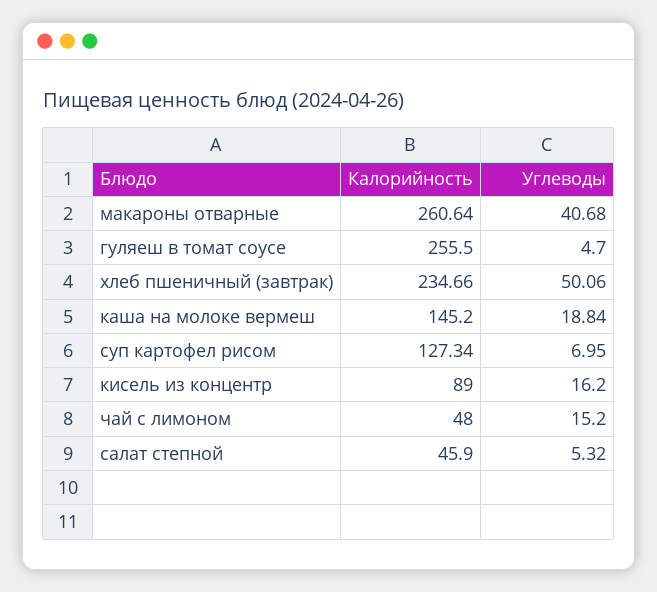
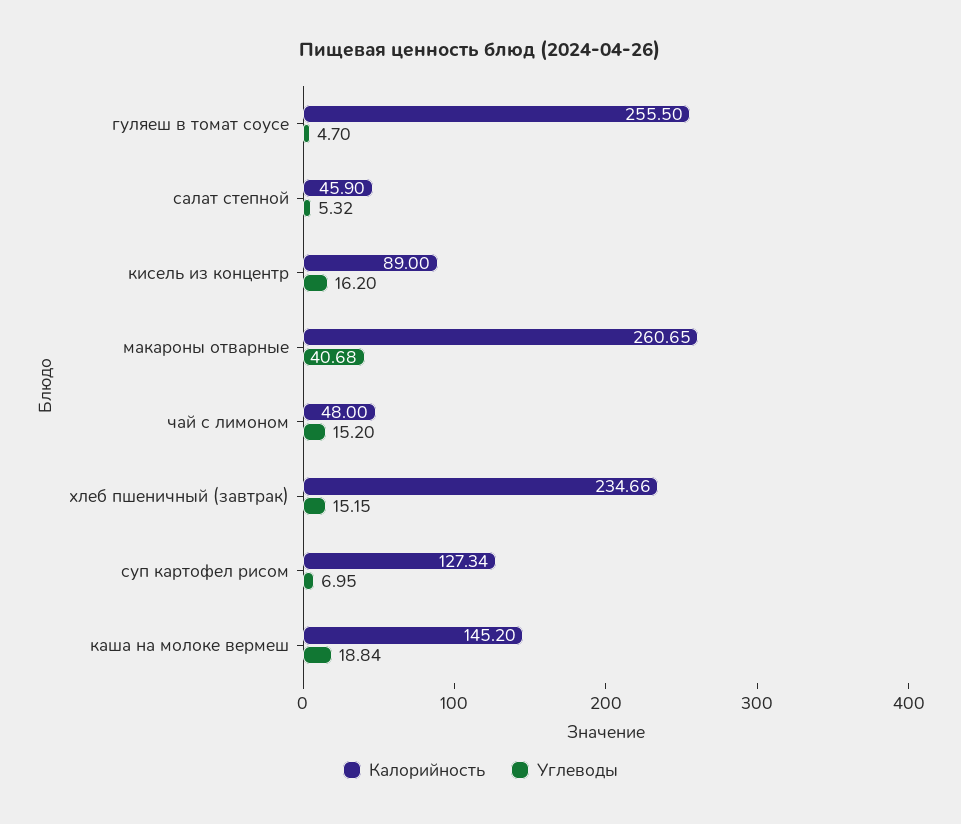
  {
    "Калорийность": {
-     "макароны отварные": 260.64,
+     "макароны отварные": 260.65,
      "гуляеш в томат соусе": 255.5,
      "хлеб пшеничный (завтрак)": 234.66,
      "каша на молоке вермеш": 145.2,
      "суп картофел рисом": 127.34,
      "кисель из концентр": 89,
      "чай с лимоном": 48,
      "салат степной": 45.9
    },
    "Углеводы": {
      "макароны отварные": 40.68,
      "гуляеш в томат соусе": 4.7,
-     "хлеб пшеничный (завтрак)": 50.06,
+     "хлеб пшеничный (завтрак)": 15.15,
      "каша на молоке вермеш": 18.84,
      "суп картофел рисом": 6.95,
      "кисель из концентр": 16.2,
      "чай с лимоном": 15.2,
      "салат степной": 5.32
    }
  }

